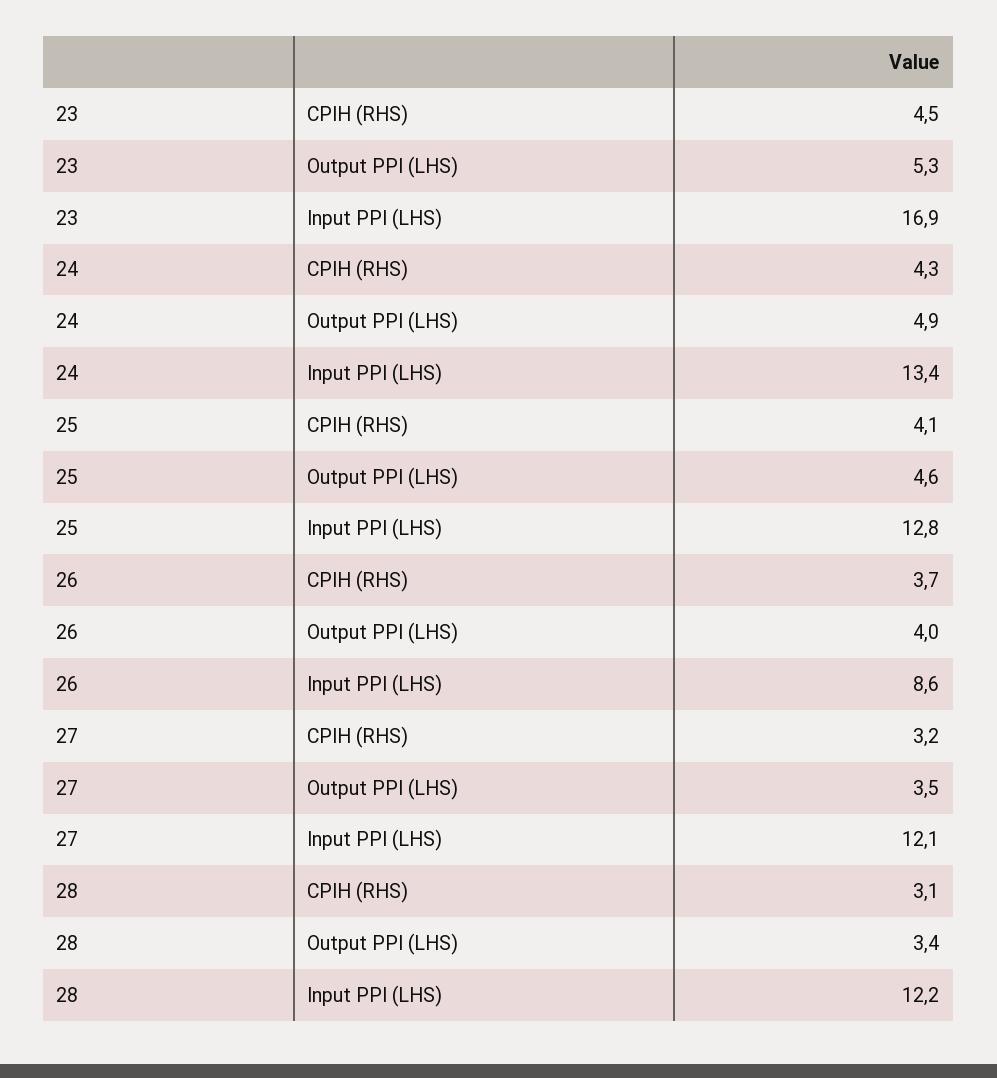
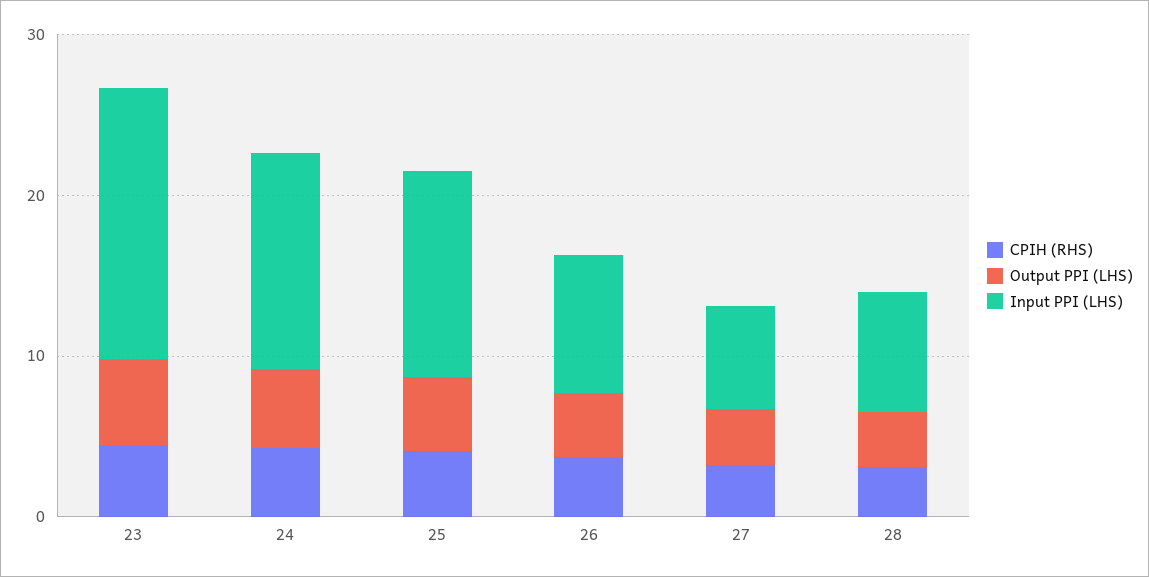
  {
    "CPIH (RHS)": {
      "23": 4.5,
      "24": 4.3,
      "25": 4.1,
      "26": 3.7,
      "27": 3.2,
      "28": 3.1
    },
    "Output PPI (LHS)": {
      "23": 5.3,
      "24": 4.9,
      "25": 4.6,
      "26": 4,
      "27": 3.5,
      "28": 3.4
    },
    "Input PPI (LHS)": {
      "23": 16.9,
      "24": 13.4,
      "25": 12.8,
      "26": 8.6,
-     "27": 12.1,
+     "27": 6,
-     "28": 12.2
+     "28": 8
    }
  }

